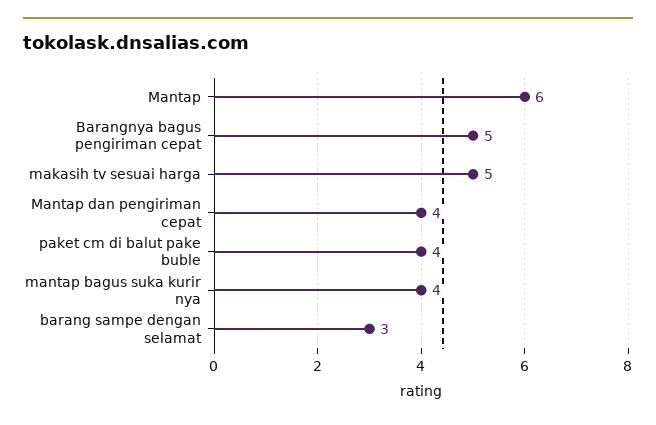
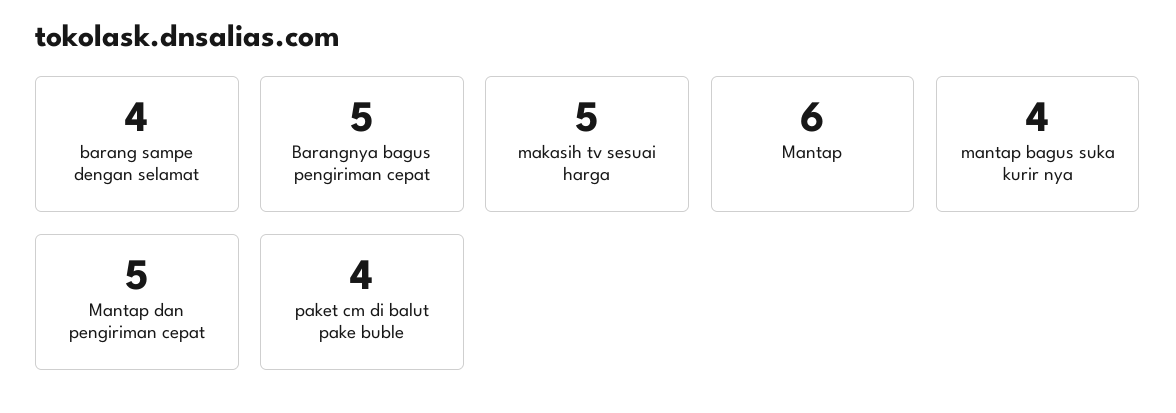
  {
    "Mantap": 6,
    "Barangnya bagus pengiriman cepat": 5,
    "makasih tv sesuai harga": 5,
-   "Mantap dan pengiriman cepat": 4,
+   "Mantap dan pengiriman cepat": 5,
    "paket cm di balut pake buble": 4,
    "mantap bagus suka kurir nya": 4,
-   "barang sampe dengan selamat": 3
+   "barang sampe dengan selamat": 4
  }

